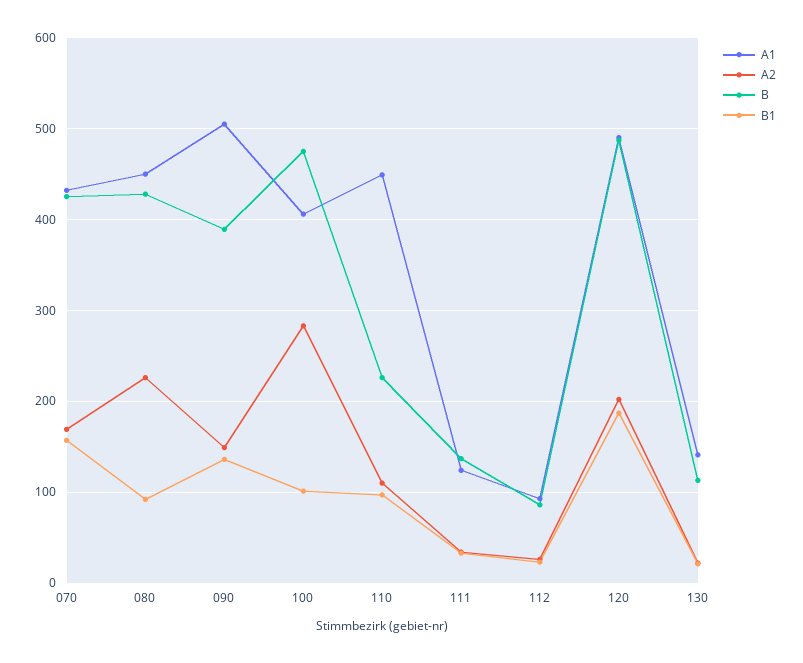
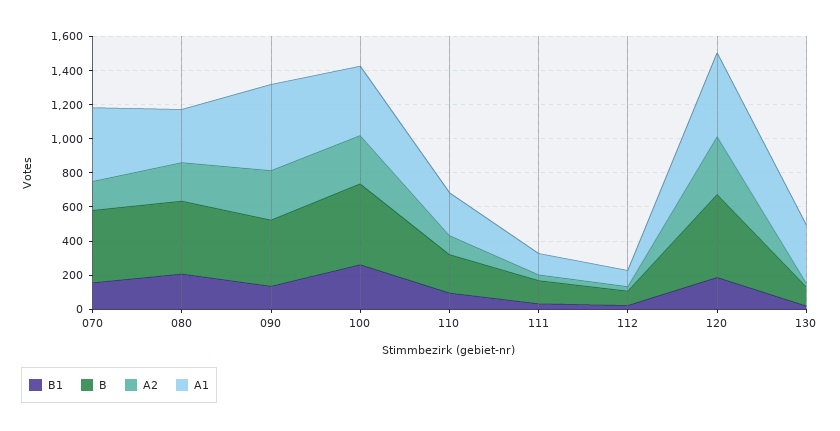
  {
    "A1": {
      "070": 430,
-     "080": 450,
+     "080": 300,
      "090": 510,
      "100": 410,
-     "110": 450,
+     "110": 250,
      "111": 120,
      "112": 90,
      "120": 490,
-     "130": 140
+     "130": 350
    },
    "A2": {
      "070": 170,
      "080": 230,
-     "090": 150,
+     "090": 300,
      "100": 280,
      "110": 110,
      "111": 30,
      "112": 30,
-     "120": 200,
+     "120": 350,
      "130": 20
    },
    "B": {
      "070": 430,
      "080": 430,
      "090": 390,
      "100": 480,
      "110": 230,
      "111": 140,
      "112": 90,
      "120": 490,
      "130": 110
    },
    "B1": {
      "070": 160,
-     "080": 90,
+     "080": 200,
      "090": 140,
-     "100": 100,
+     "100": 250,
      "110": 100,
      "111": 30,
      "112": 20,
      "120": 190,
      "130": 20
    }
  }

